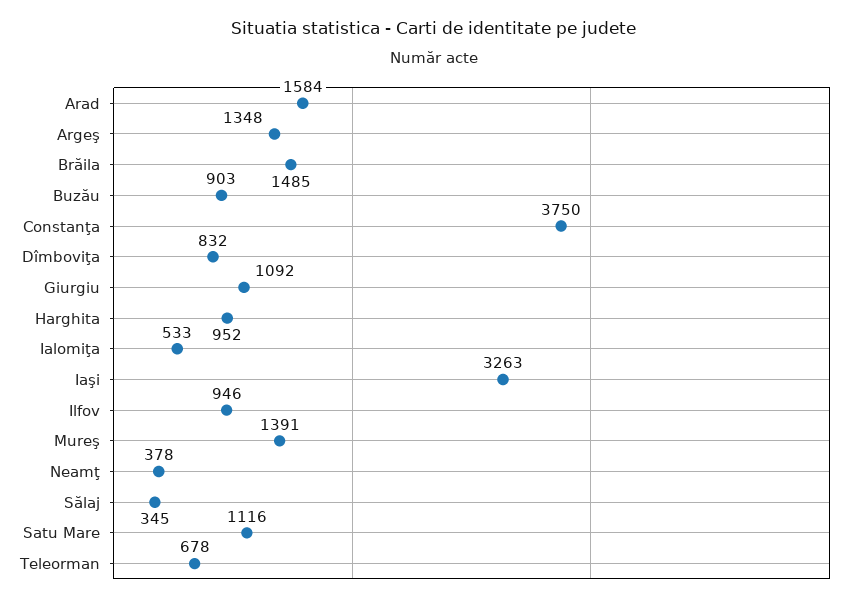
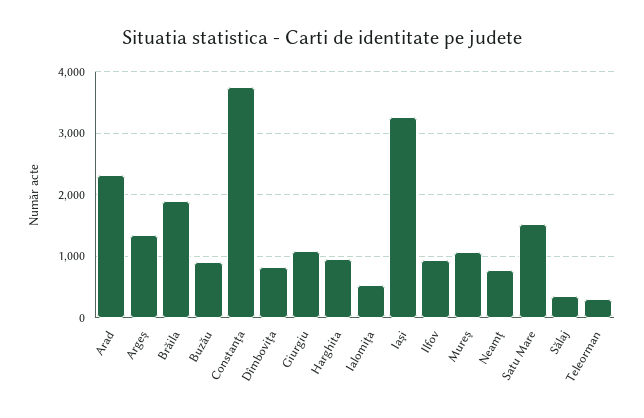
  {
-   "Arad": 1584,
+   "Arad": 2300,
    "Argeş": 1348,
-   "Brăila": 1485,
+   "Brăila": 1900,
    "Buzău": 903,
    "Constanţa": 3750,
    "Dîmboviţa": 832,
    "Giurgiu": 1092,
    "Harghita": 952,
    "Ialomiţa": 533,
    "Iaşi": 3263,
    "Ilfov": 946,
-   "Mureş": 1391,
+   "Mureş": 1100,
-   "Neamţ": 378,
+   "Neamţ": 800,
    "Sălaj": 345,
-   "Satu Mare": 1116,
+   "Satu Mare": 1500,
-   "Teleorman": 678
+   "Teleorman": 300
  }

